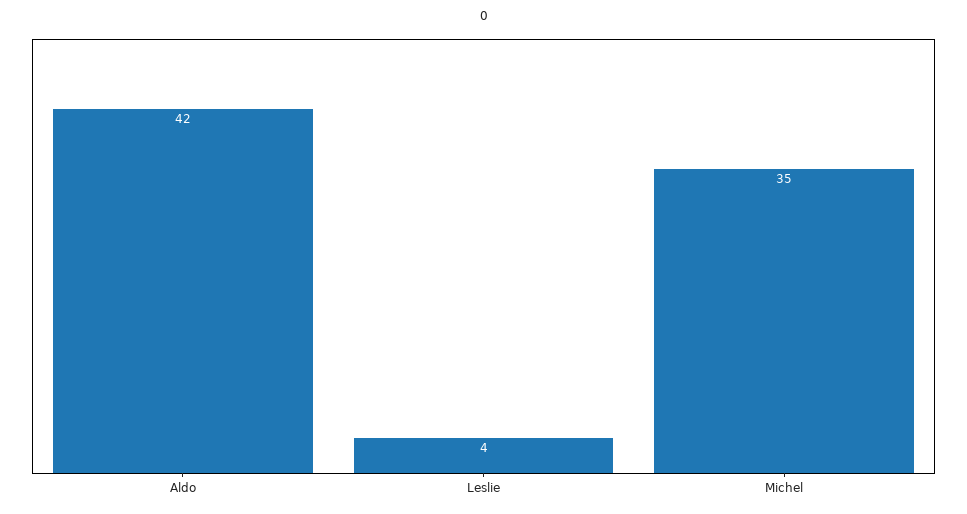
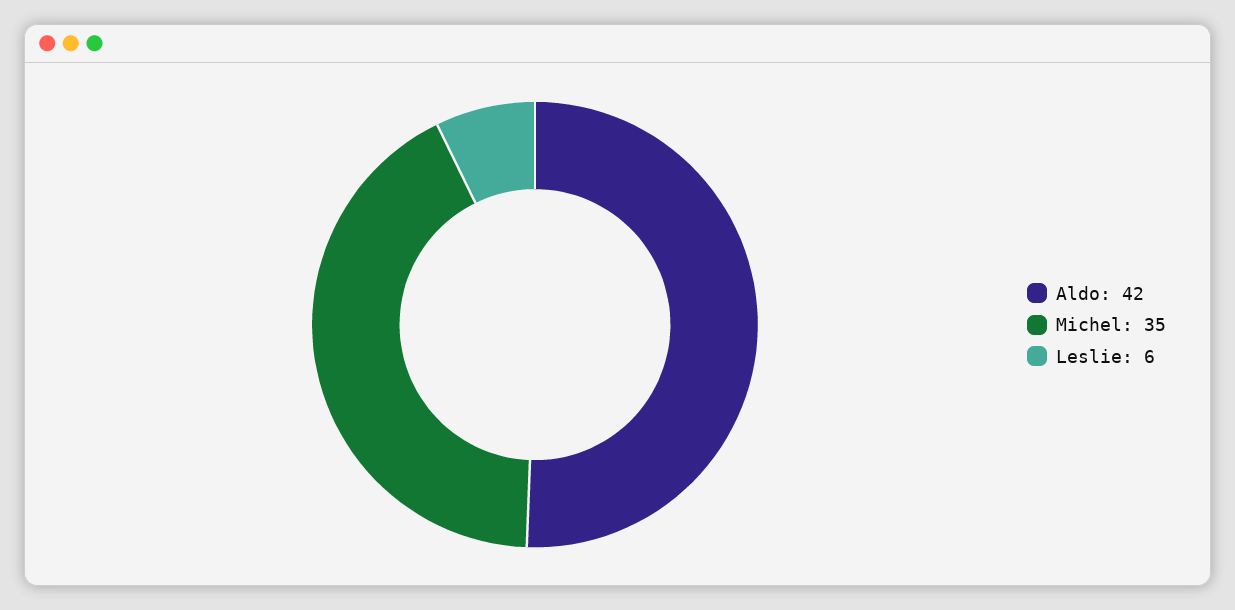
  {
    "Aldo": 42,
-   "Leslie": 4,
+   "Leslie": 6,
    "Michel": 35
  }

